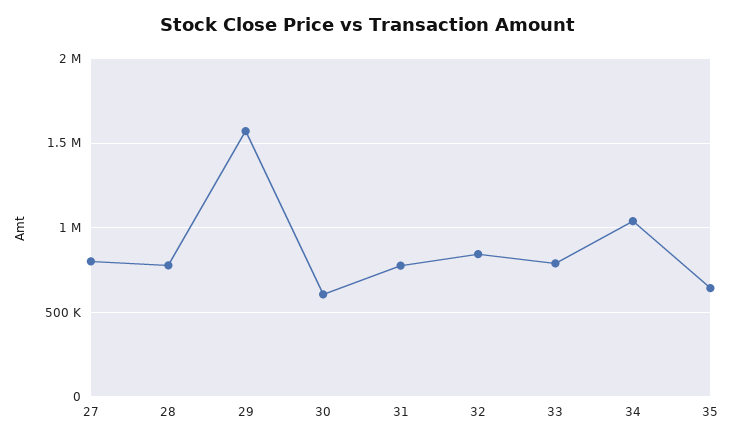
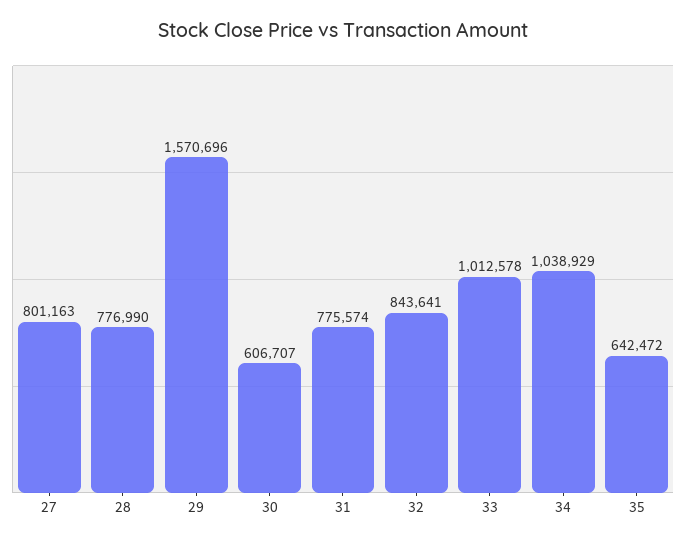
  {
    "27": 801163,
    "28": 776990,
    "29": 1570696,
    "30": 606707,
    "31": 775574,
    "32": 843641,
-   "33": 800000,
+   "33": 1012578,
    "34": 1038929,
    "35": 642472
  }

